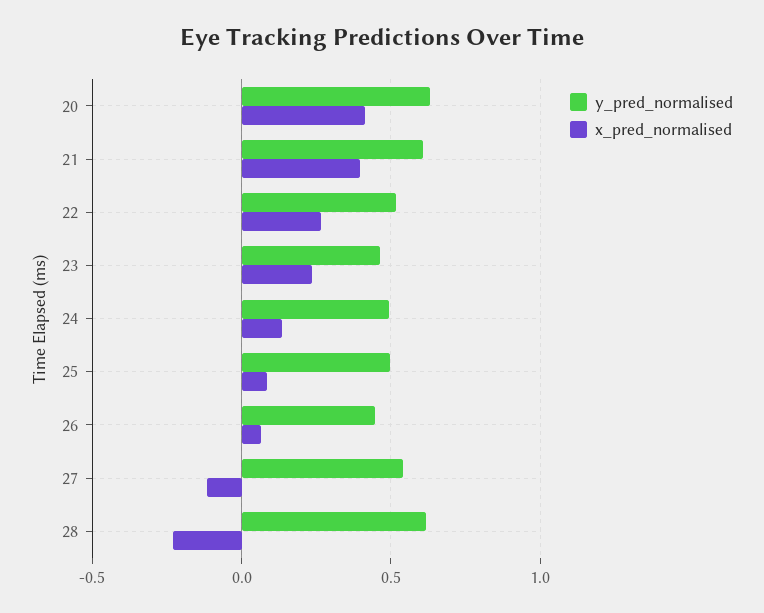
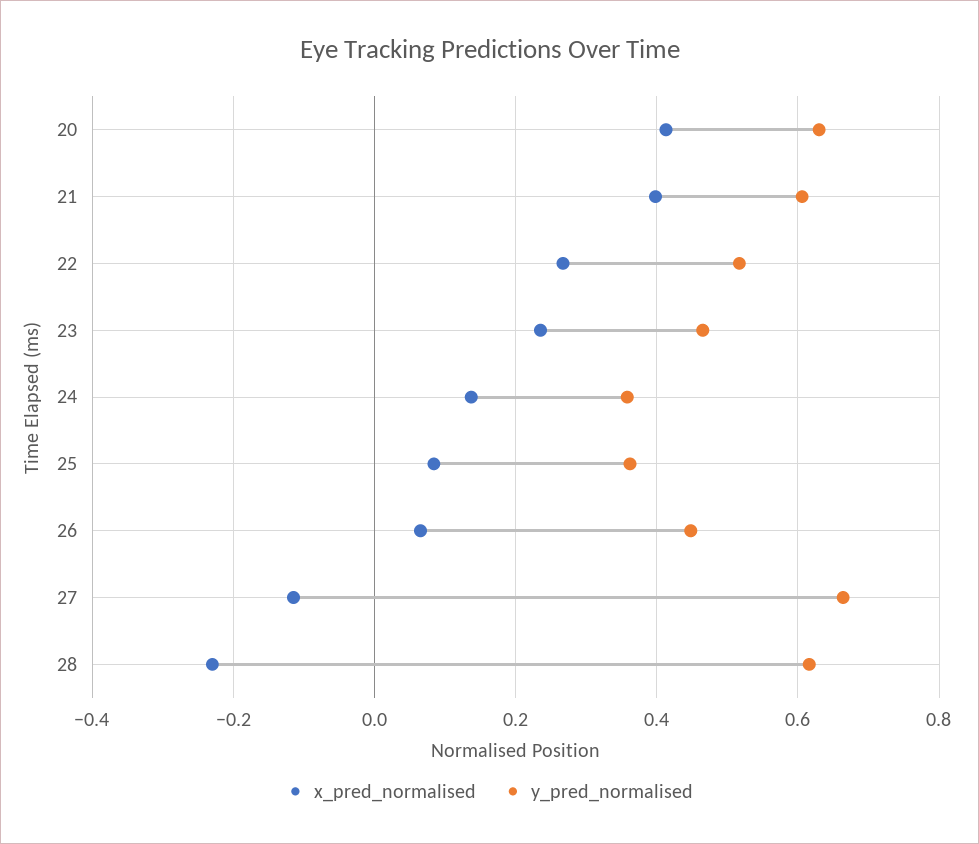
  {
    "y_pred_normalised": {
      "20": 0.64,
      "21": 0.6,
      "22": 0.52,
      "23": 0.46,
-     "24": 0.5,
+     "24": 0.36,
-     "25": 0.5,
+     "25": 0.36,
      "26": 0.44,
-     "27": 0.55,
+     "27": 0.66,
      "28": 0.62
    },
    "x_pred_normalised": {
      "20": 0.42,
      "21": 0.4,
      "22": 0.26,
      "23": 0.24,
      "24": 0.14,
      "25": 0.08,
      "26": 0.06,
      "27": -0.12,
      "28": -0.24
    }
  }

